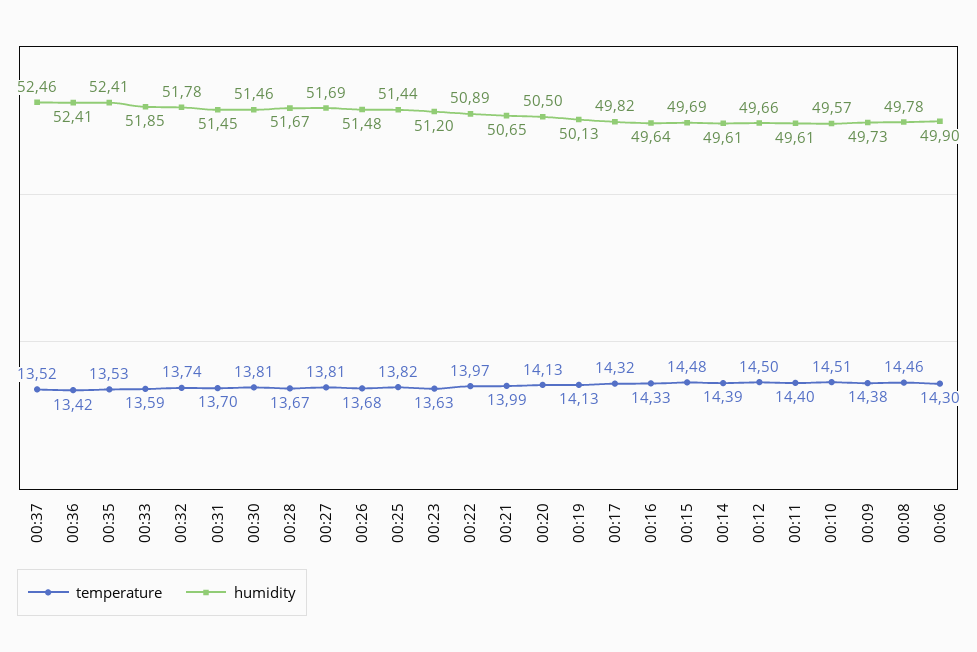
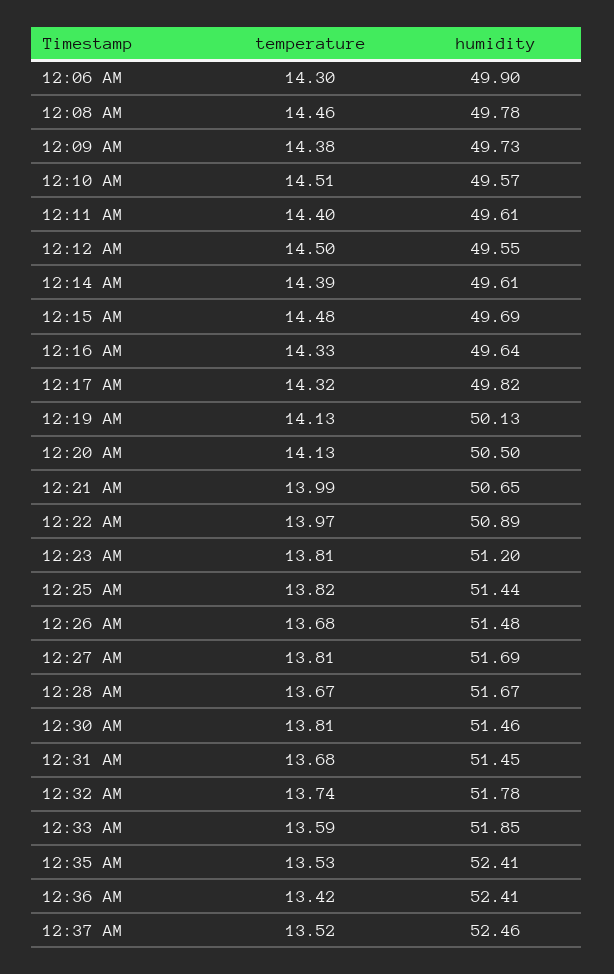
  {
    "temperature": {
      "00:37": 13.52,
      "00:36": 13.42,
      "00:35": 13.53,
      "00:33": 13.59,
      "00:32": 13.74,
-     "00:31": 13.7,
+     "00:31": 13.68,
      "00:30": 13.81,
      "00:28": 13.67,
      "00:27": 13.81,
      "00:26": 13.68,
      "00:25": 13.82,
-     "00:23": 13.63,
+     "00:23": 13.81,
      "00:22": 13.97,
      "00:21": 13.99,
      "00:20": 14.13,
      "00:19": 14.13,
      "00:17": 14.32,
      "00:16": 14.33,
      "00:15": 14.48,
      "00:14": 14.39,
      "00:12": 14.5,
      "00:11": 14.4,
      "00:10": 14.51,
      "00:09": 14.38,
      "00:08": 14.46,
      "00:06": 14.3
    },
    "humidity": {
      "00:37": 52.46,
      "00:36": 52.41,
      "00:35": 52.41,
      "00:33": 51.85,
      "00:32": 51.78,
      "00:31": 51.45,
      "00:30": 51.46,
      "00:28": 51.67,
      "00:27": 51.69,
      "00:26": 51.48,
      "00:25": 51.44,
      "00:23": 51.2,
      "00:22": 50.89,
      "00:21": 50.65,
      "00:20": 50.5,
      "00:19": 50.13,
      "00:17": 49.82,
      "00:16": 49.64,
      "00:15": 49.69,
      "00:14": 49.61,
-     "00:12": 49.66,
+     "00:12": 49.55,
      "00:11": 49.61,
      "00:10": 49.57,
      "00:09": 49.73,
      "00:08": 49.78,
      "00:06": 49.9
    }
  }

